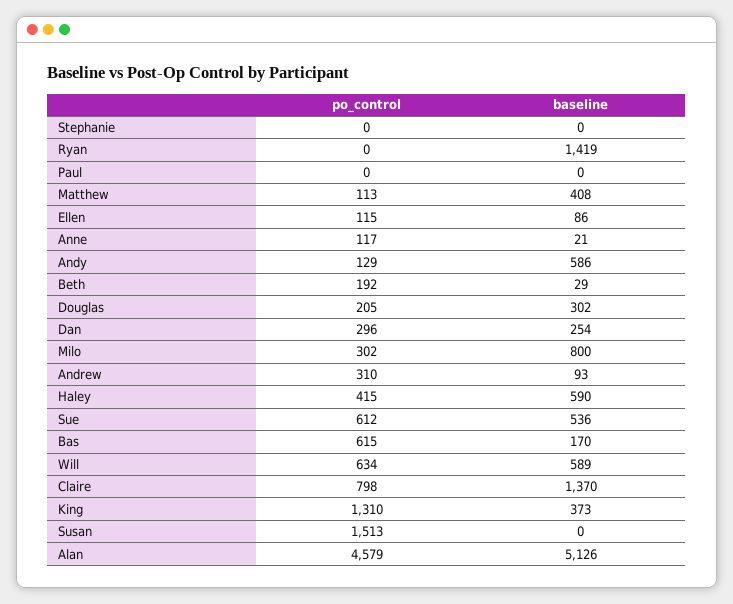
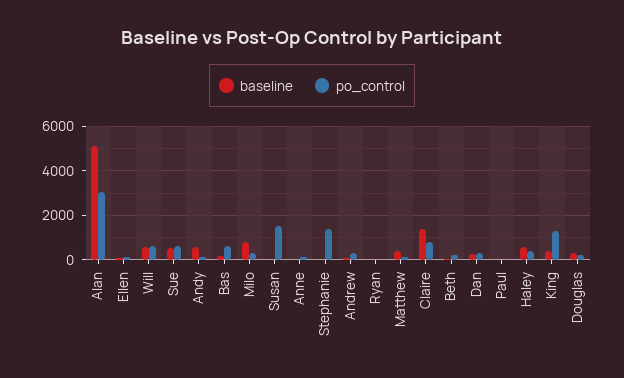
  {
    "po_control": {
-     "Stephanie": 0,
+     "Stephanie": 1500,
      "Ryan": 0,
      "Paul": 0,
      "Matthew": 113,
      "Ellen": 115,
      "Anne": 117,
      "Andy": 129,
      "Beth": 192,
      "Douglas": 205,
      "Dan": 296,
      "Milo": 302,
      "Andrew": 310,
      "Haley": 415,
      "Sue": 612,
      "Bas": 615,
      "Will": 634,
      "Claire": 798,
      "King": 1310,
      "Susan": 1513,
-     "Alan": 4579
+     "Alan": 3000
    },
    "baseline": {
      "Stephanie": 0,
-     "Ryan": 1419,
+     "Ryan": 0,
      "Paul": 0,
      "Matthew": 408,
      "Ellen": 86,
      "Anne": 21,
      "Andy": 586,
      "Beth": 29,
      "Douglas": 302,
      "Dan": 254,
      "Milo": 800,
      "Andrew": 93,
      "Haley": 590,
      "Sue": 536,
      "Bas": 170,
      "Will": 589,
      "Claire": 1370,
      "King": 373,
      "Susan": 0,
      "Alan": 5126
    }
  }

